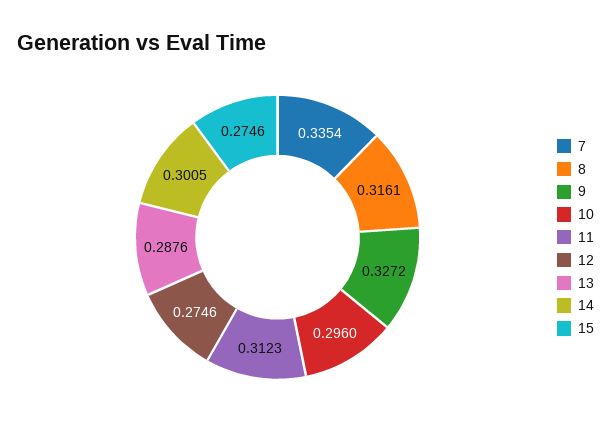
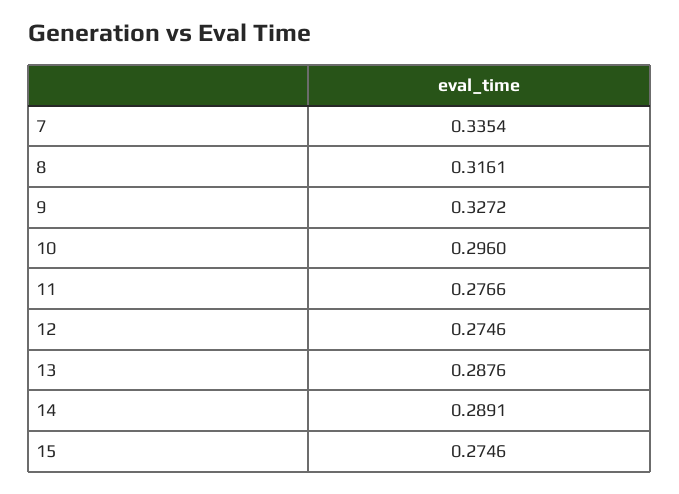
  {
    "7": 0.3354,
    "8": 0.3161,
    "9": 0.3272,
    "10": 0.296,
-   "11": 0.3123,
+   "11": 0.2766,
    "12": 0.2746,
    "13": 0.2876,
-   "14": 0.3005,
+   "14": 0.2891,
    "15": 0.2746
  }

